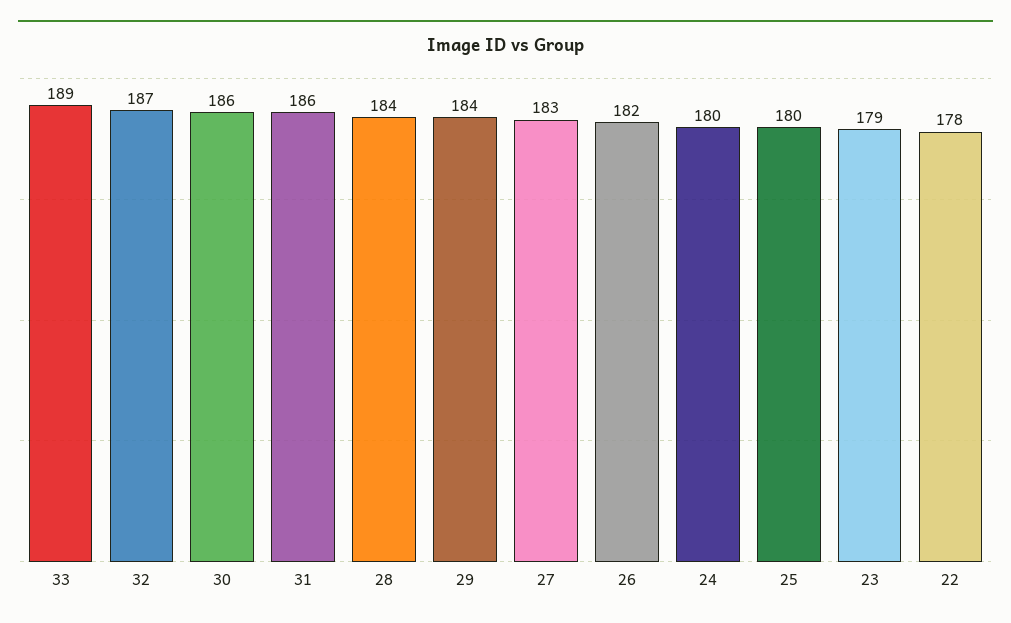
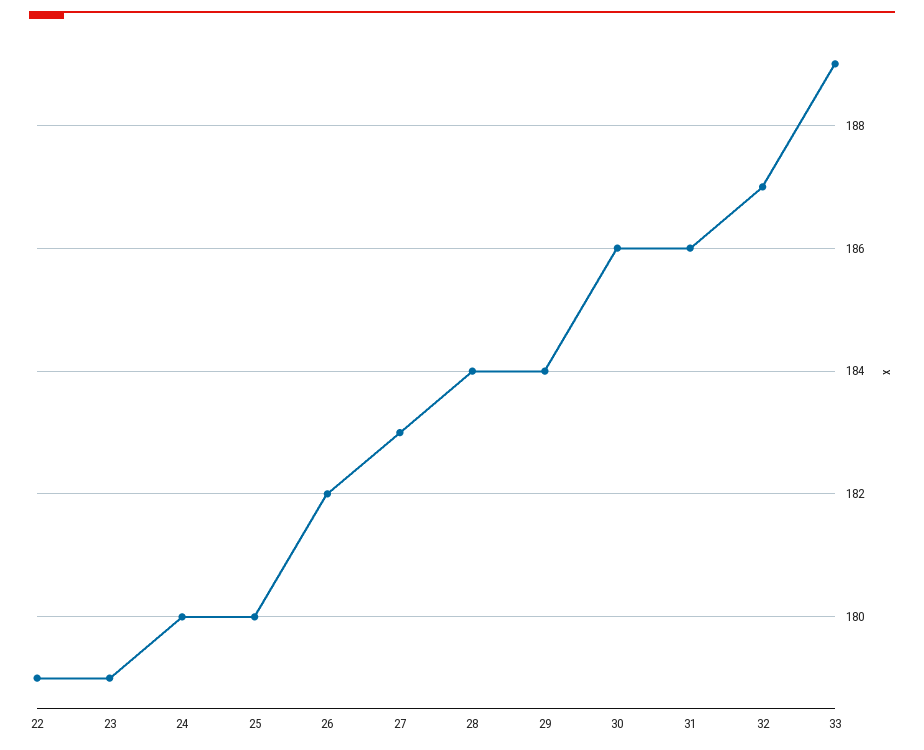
  {
    "33": 189,
    "32": 187,
    "30": 186,
    "31": 186,
    "28": 184,
    "29": 184,
    "27": 183,
    "26": 182,
    "24": 180,
    "25": 180,
    "23": 179,
-   "22": 178
+   "22": 179
  }

